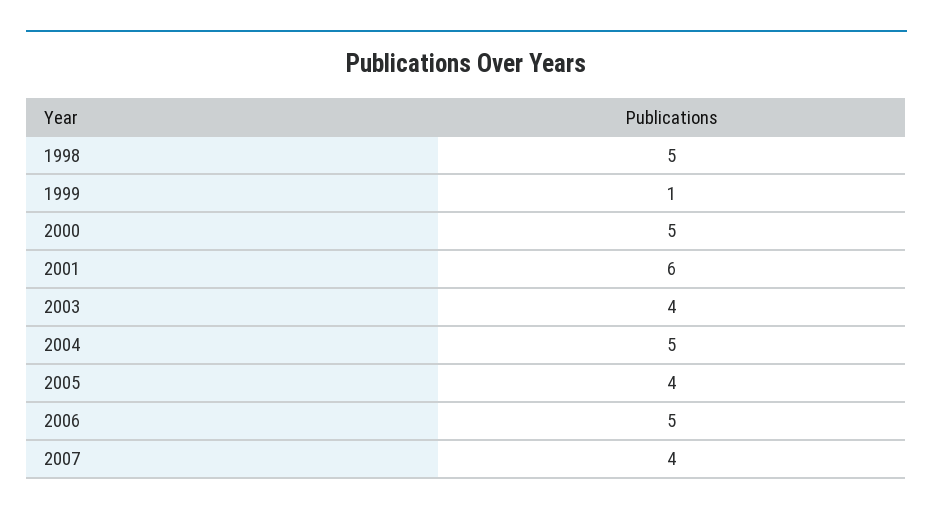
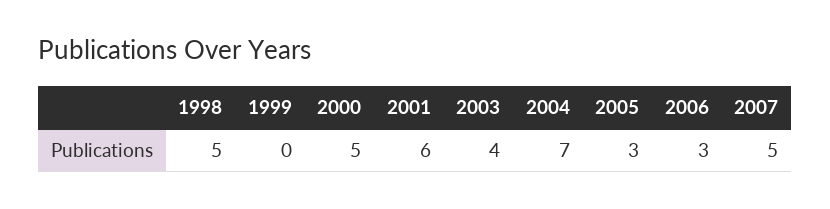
  {
    "1998": 5,
-   "1999": 1,
+   "1999": 0,
    "2000": 5,
    "2001": 6,
    "2003": 4,
-   "2004": 5,
+   "2004": 7,
-   "2005": 4,
+   "2005": 3,
-   "2006": 5,
+   "2006": 3,
-   "2007": 4
+   "2007": 5
  }

